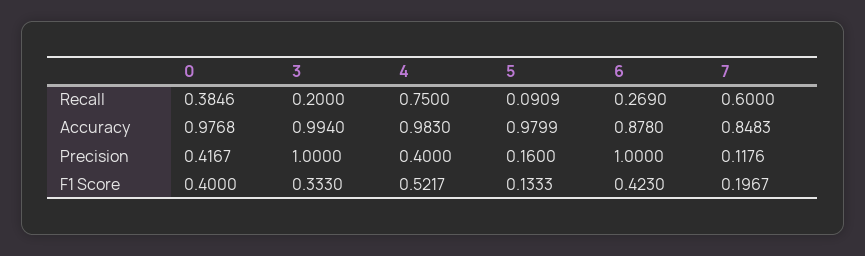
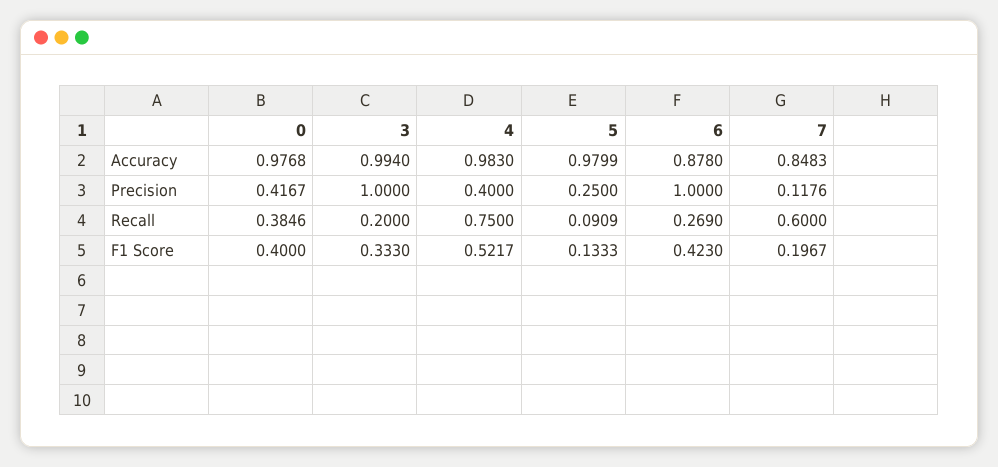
  {
    "0": {
      "Recall": 0.3846,
      "Accuracy": 0.9768,
      "Precision": 0.4167,
      "F1 Score": 0.4
    },
    "3": {
      "Recall": 0.2,
      "Accuracy": 0.994,
      "Precision": 1,
      "F1 Score": 0.333
    },
    "4": {
      "Recall": 0.75,
      "Accuracy": 0.983,
      "Precision": 0.4,
      "F1 Score": 0.5217
    },
    "5": {
      "Recall": 0.0909,
      "Accuracy": 0.9799,
-     "Precision": 0.16,
+     "Precision": 0.25,
      "F1 Score": 0.1333
    },
    "6": {
      "Recall": 0.269,
      "Accuracy": 0.878,
      "Precision": 1,
      "F1 Score": 0.423
    },
    "7": {
      "Recall": 0.6,
      "Accuracy": 0.8483,
      "Precision": 0.1176,
      "F1 Score": 0.1967
    }
  }

